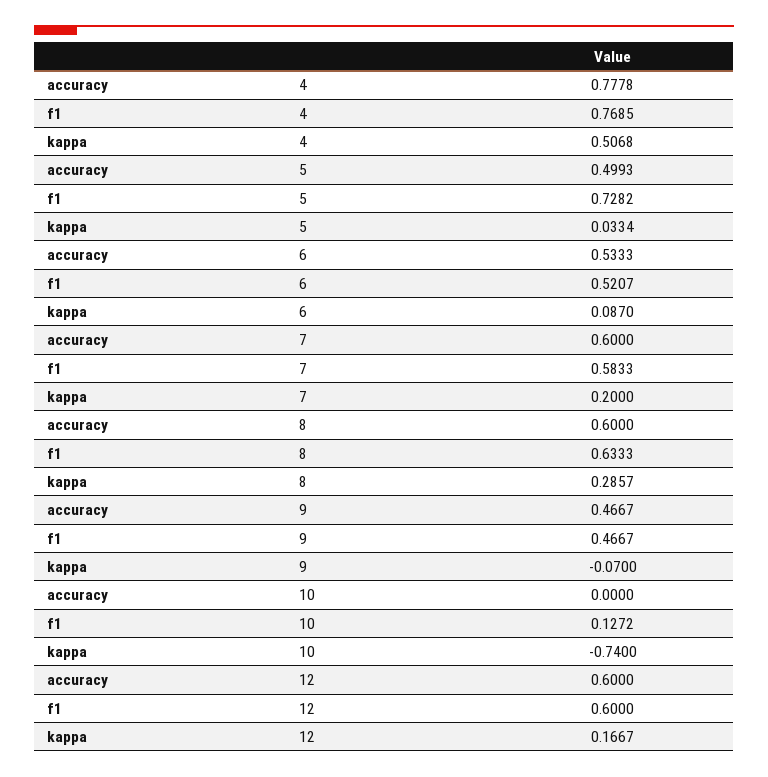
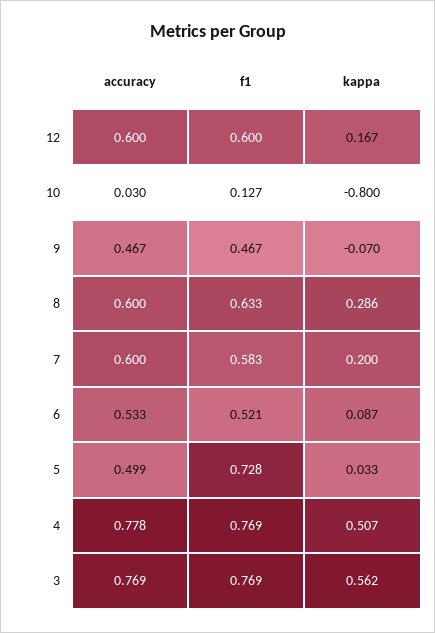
  {
    "accuracy": {
      "4": 0.7778,
      "5": 0.4993,
      "6": 0.5333,
      "7": 0.6,
      "8": 0.6,
      "9": 0.4667,
-     "10": 0,
+     "10": 0.03,
-     "12": 0.6
+     "12": 0.6,
+     "3": 0.769
    },
    "f1": {
      "4": 0.7685,
      "5": 0.7282,
      "6": 0.5207,
      "7": 0.5833,
      "8": 0.6333,
      "9": 0.4667,
      "10": 0.1272,
-     "12": 0.6
+     "12": 0.6,
+     "3": 0.769
    },
    "kappa": {
      "4": 0.5068,
      "5": 0.0334,
      "6": 0.087,
      "7": 0.2,
      "8": 0.2857,
      "9": -0.07,
-     "10": -0.74,
+     "10": -0.8,
-     "12": 0.1667
+     "12": 0.1667,
+     "3": 0.562
    }
  }

